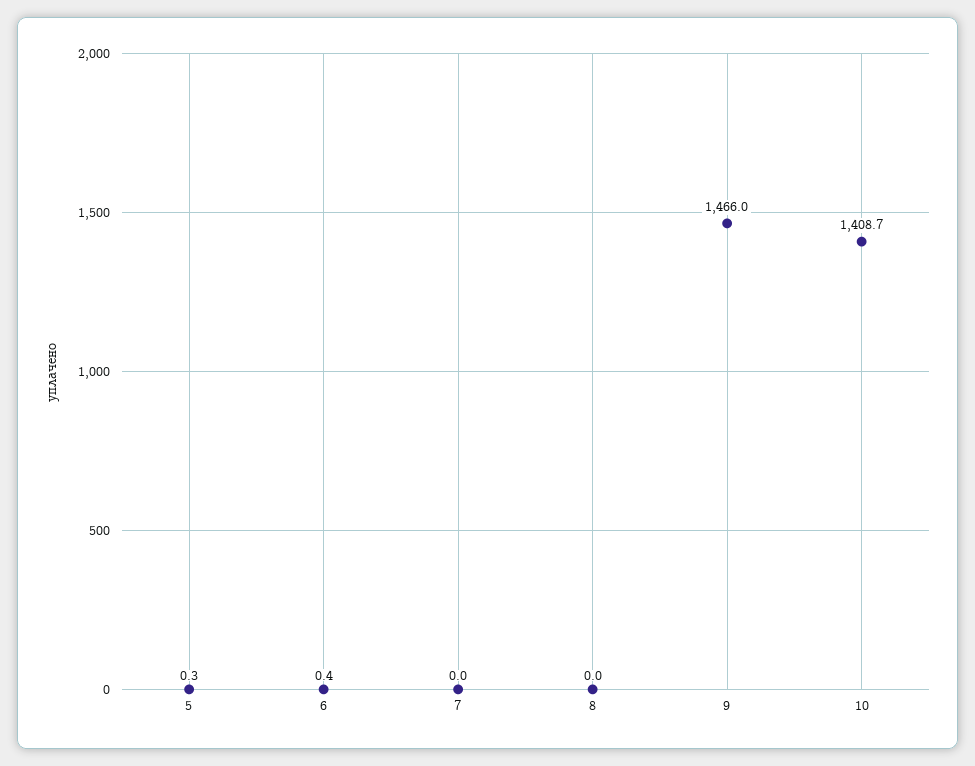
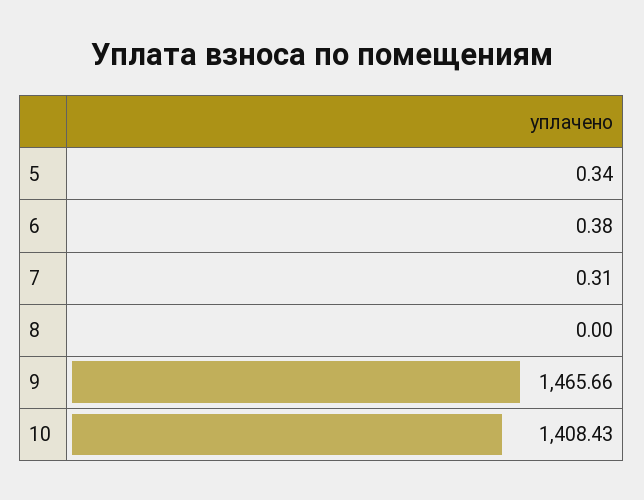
  {
    "5": 0.34,
    "6": 0.38,
-   "7": 0,
+   "7": 0.31,
    "8": 0,
-   "9": 1466,
+   "9": 1465.66,
-   "10": 1408.7
+   "10": 1408.43
  }

